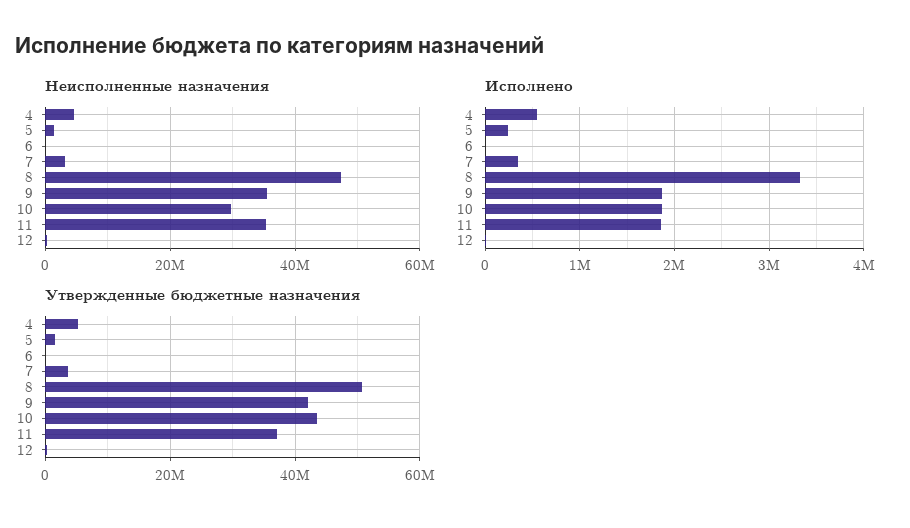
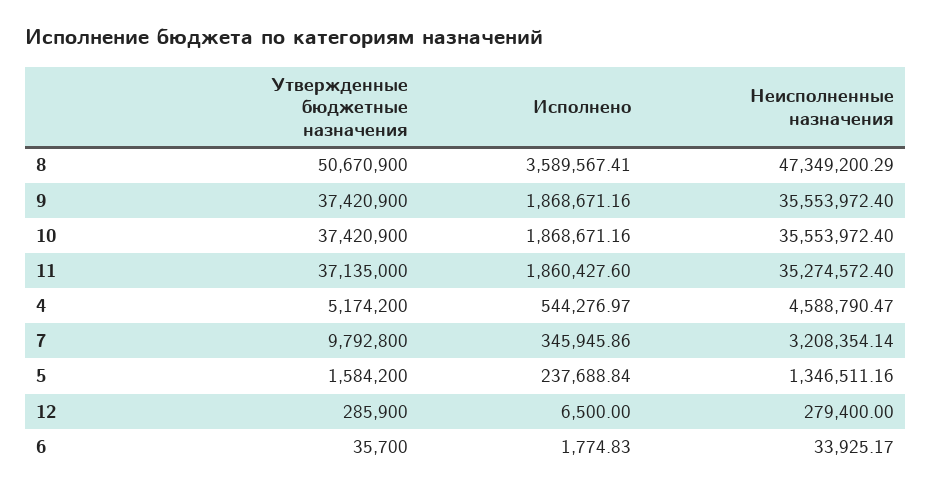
  {
    "Неисполненные назначения": {
      "4": 4588790.47,
      "5": 1346511.16,
      "6": 33925.17,
      "7": 3208354.14,
      "8": 47349200.29,
      "9": 35553972.4,
-     "10": 30000000,
+     "10": 35553972.4,
      "11": 35274572.4,
      "12": 279400
    },
    "Исполнено": {
      "4": 544276.97,
      "5": 237688.84,
      "6": 1774.83,
      "7": 345945.86,
-     "8": 3300000,
+     "8": 3589567.41,
      "9": 1868671.16,
      "10": 1868671.16,
      "11": 1860427.6,
      "12": 6500
    },
    "Утвержденные бюджетные назначения": {
      "4": 5174200,
      "5": 1584200,
      "6": 35700,
-     "7": 4000000,
+     "7": 9792800,
      "8": 50670900,
-     "9": 42000000,
+     "9": 37420900,
-     "10": 44000000,
+     "10": 37420900,
      "11": 37135000,
      "12": 285900
    }
  }

